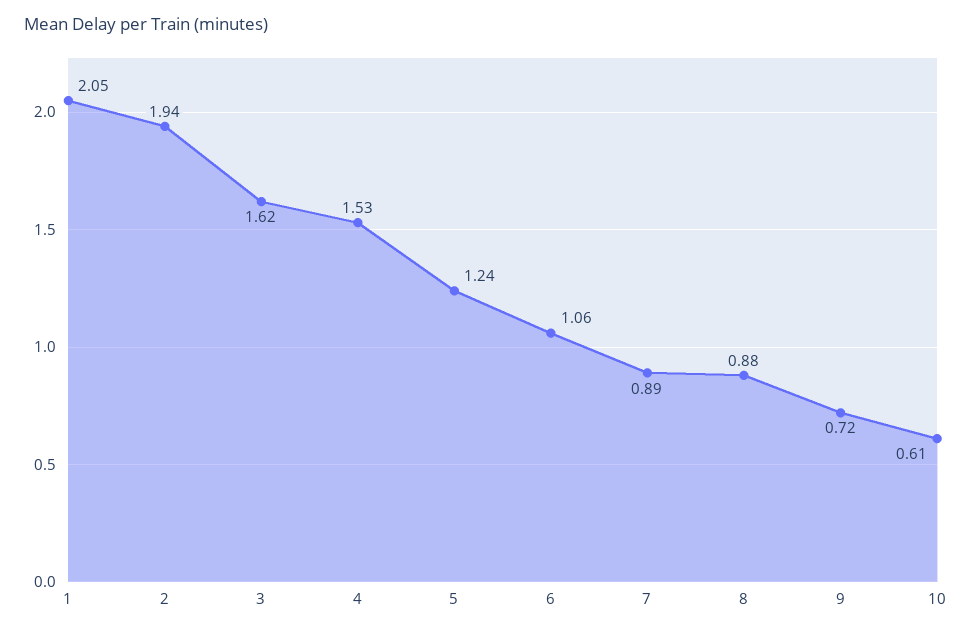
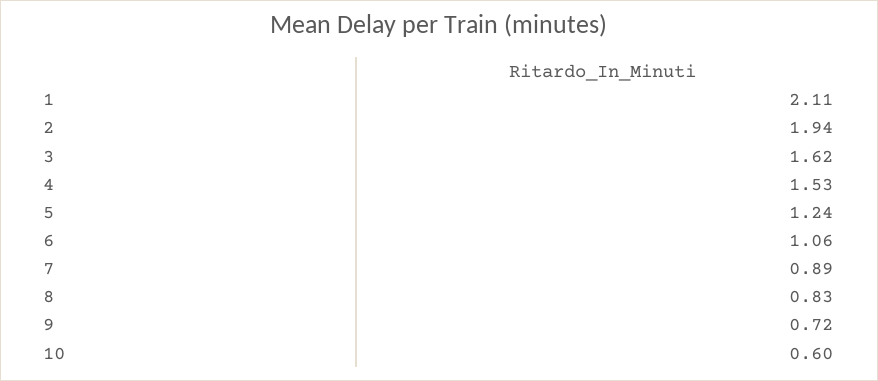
  {
-   "1": 2.05,
+   "1": 2.11,
    "2": 1.94,
    "3": 1.62,
    "4": 1.53,
    "5": 1.24,
    "6": 1.06,
    "7": 0.89,
-   "8": 0.88,
+   "8": 0.83,
    "9": 0.72,
-   "10": 0.61
+   "10": 0.6
  }

